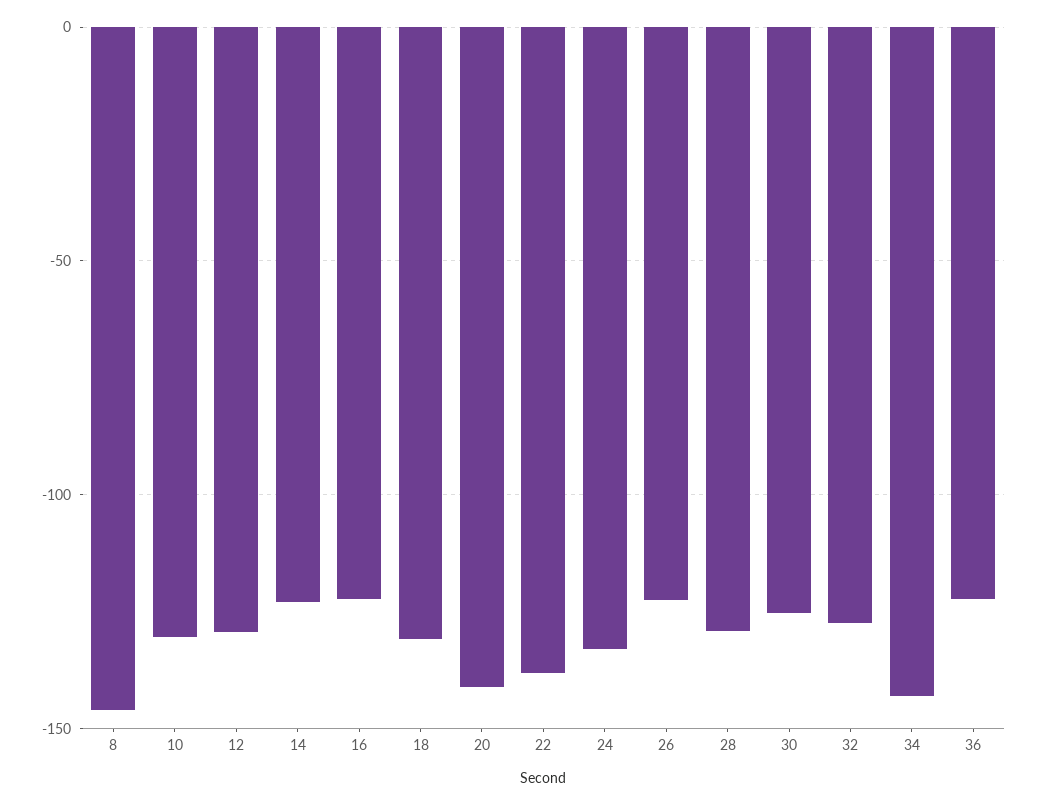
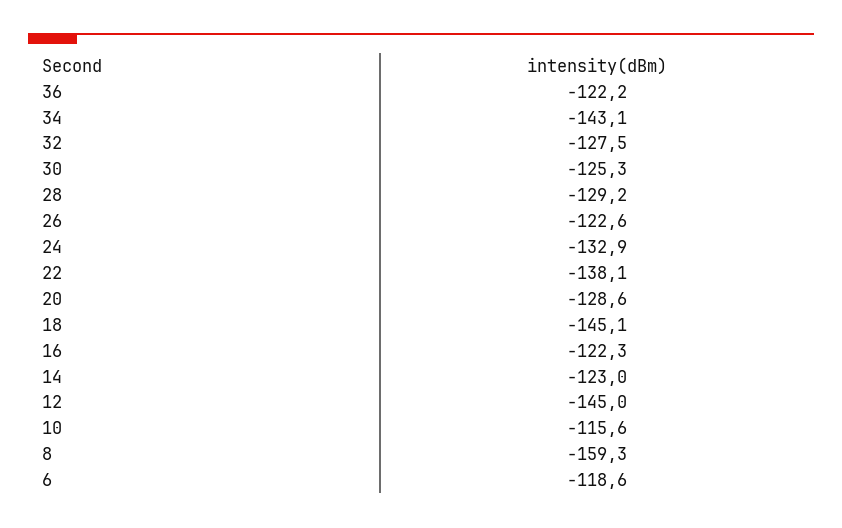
  {
-   "8": -145,
+   "8": -159.3,
-   "10": -130,
+   "10": -115.6,
-   "12": -130,
+   "12": -145,
    "14": -123,
    "16": -122.3,
-   "18": -130,
+   "18": -145.1,
-   "20": -140,
+   "20": -128.6,
    "22": -138.1,
    "24": -132.9,
    "26": -122.6,
    "28": -129.2,
    "30": -125.3,
    "32": -127.5,
    "34": -143.1,
-   "36": -122.2
+   "36": -122.2,
+   "6": -118.6
  }

